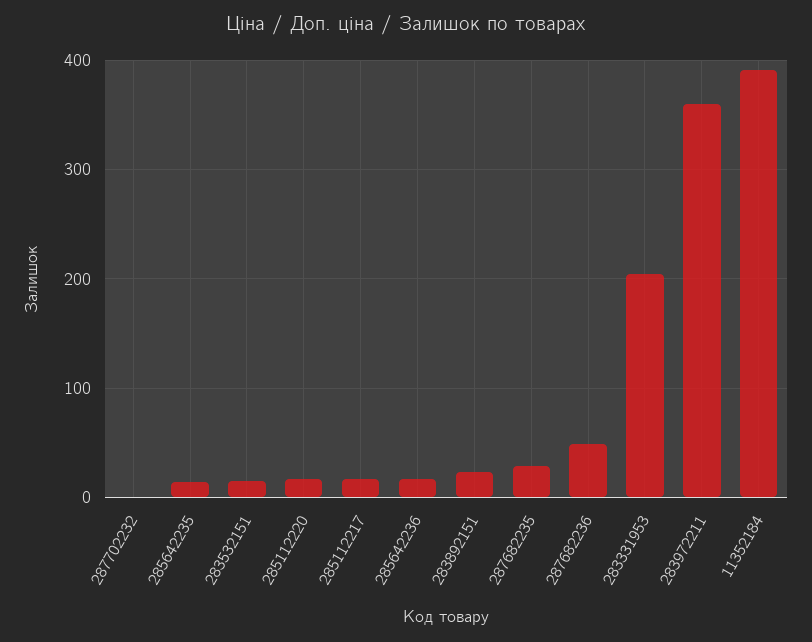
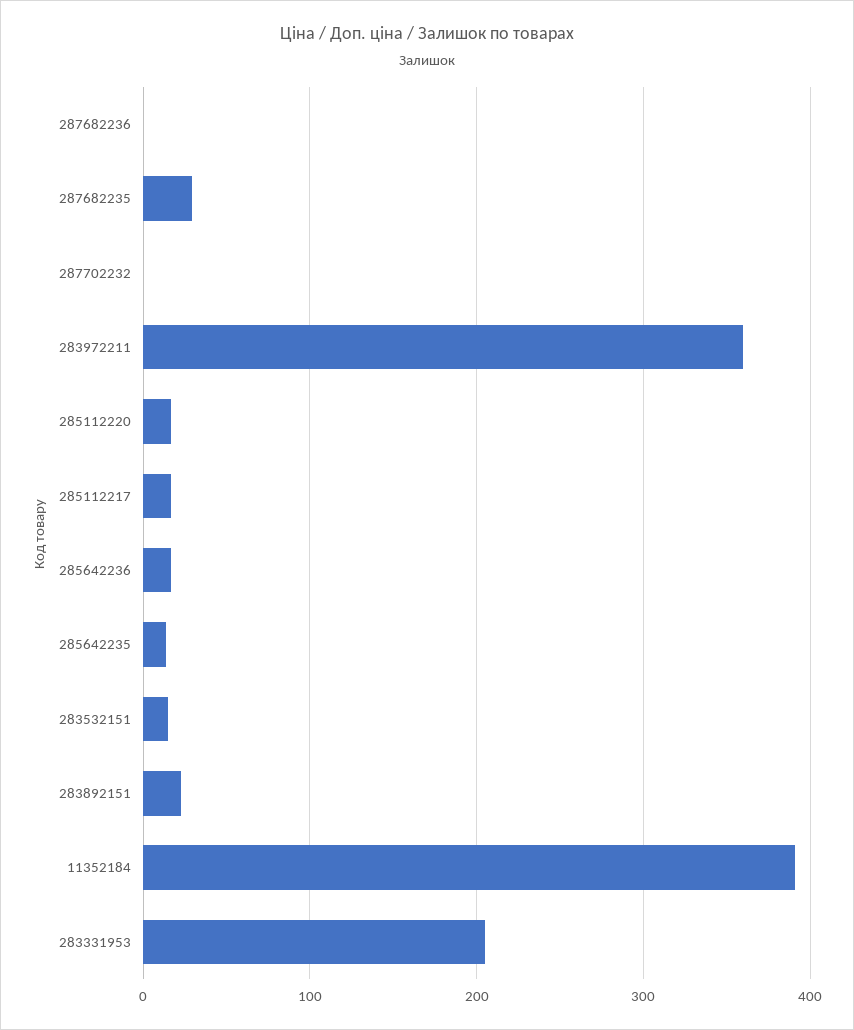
  {
    "287702232": 0,
    "285642235": 10,
    "283532151": 20,
    "285112220": 20,
    "285112217": 20,
    "285642236": 20,
    "283892151": 20,
    "287682235": 30,
-   "287682236": 50,
+   "287682236": 0,
    "283331953": 210,
    "283972211": 360,
    "11352184": 390
  }

